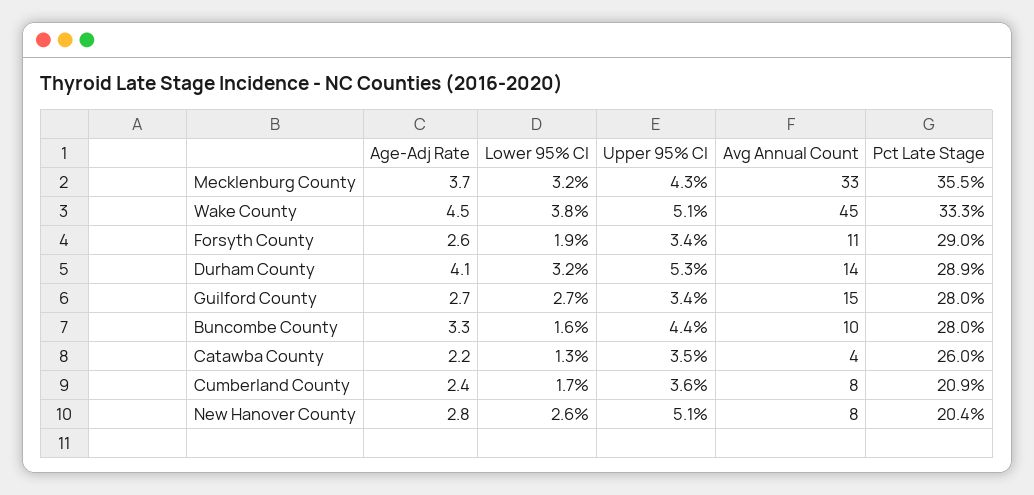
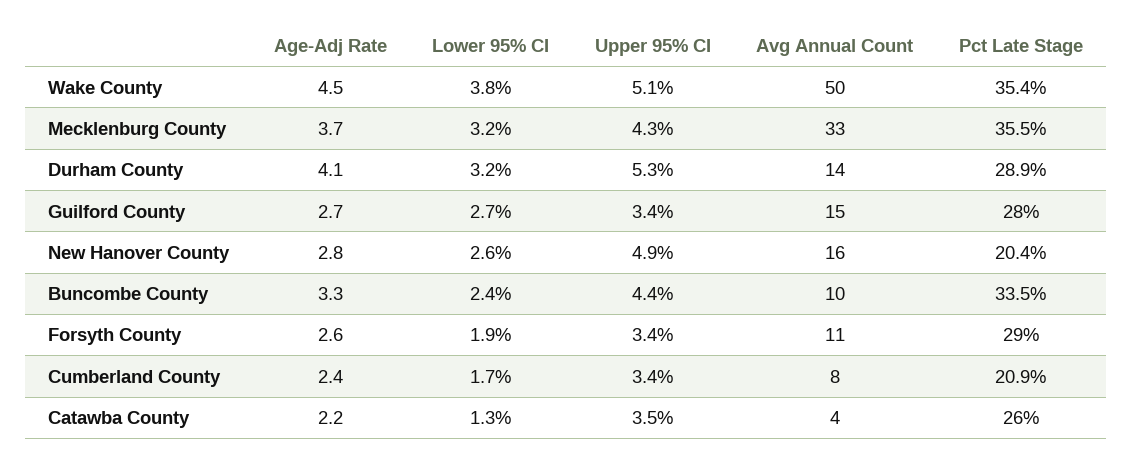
  {
    "Age-Adj Rate": {
      "Mecklenburg County": 3.7,
      "Wake County": 4.5,
      "Forsyth County": 2.6,
      "Durham County": 4.1,
      "Guilford County": 2.7,
      "Buncombe County": 3.3,
      "Catawba County": 2.2,
      "Cumberland County": 2.4,
      "New Hanover County": 2.8
    },
    "Lower 95% CI": {
      "Mecklenburg County": 3.2,
      "Wake County": 3.8,
      "Forsyth County": 1.9,
      "Durham County": 3.2,
      "Guilford County": 2.7,
-     "Buncombe County": 1.6,
+     "Buncombe County": 2.4,
      "Catawba County": 1.3,
      "Cumberland County": 1.7,
      "New Hanover County": 2.6
    },
    "Upper 95% CI": {
      "Mecklenburg County": 4.3,
      "Wake County": 5.1,
      "Forsyth County": 3.4,
      "Durham County": 5.3,
      "Guilford County": 3.4,
      "Buncombe County": 4.4,
      "Catawba County": 3.5,
-     "Cumberland County": 3.6,
+     "Cumberland County": 3.4,
-     "New Hanover County": 5.1
+     "New Hanover County": 4.9
    },
    "Avg Annual Count": {
      "Mecklenburg County": 33,
-     "Wake County": 45,
+     "Wake County": 50,
      "Forsyth County": 11,
      "Durham County": 14,
      "Guilford County": 15,
      "Buncombe County": 10,
      "Catawba County": 4,
      "Cumberland County": 8,
-     "New Hanover County": 8
+     "New Hanover County": 16
    },
    "Pct Late Stage": {
      "Mecklenburg County": 35.5,
-     "Wake County": 33.3,
+     "Wake County": 35.4,
      "Forsyth County": 29,
      "Durham County": 28.9,
      "Guilford County": 28,
-     "Buncombe County": 28,
+     "Buncombe County": 33.5,
      "Catawba County": 26,
      "Cumberland County": 20.9,
      "New Hanover County": 20.4
    }
  }

